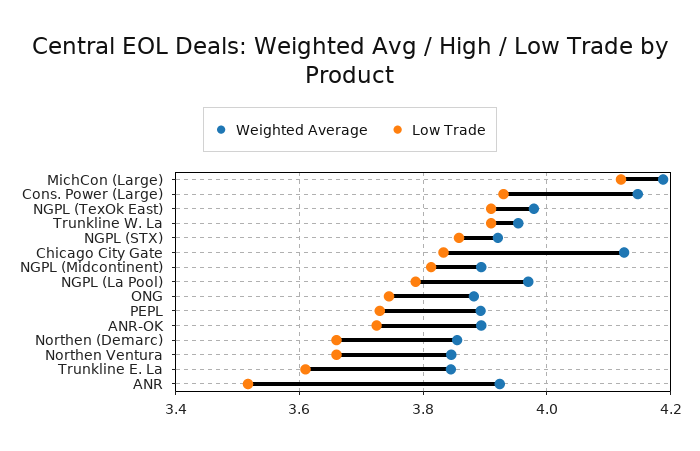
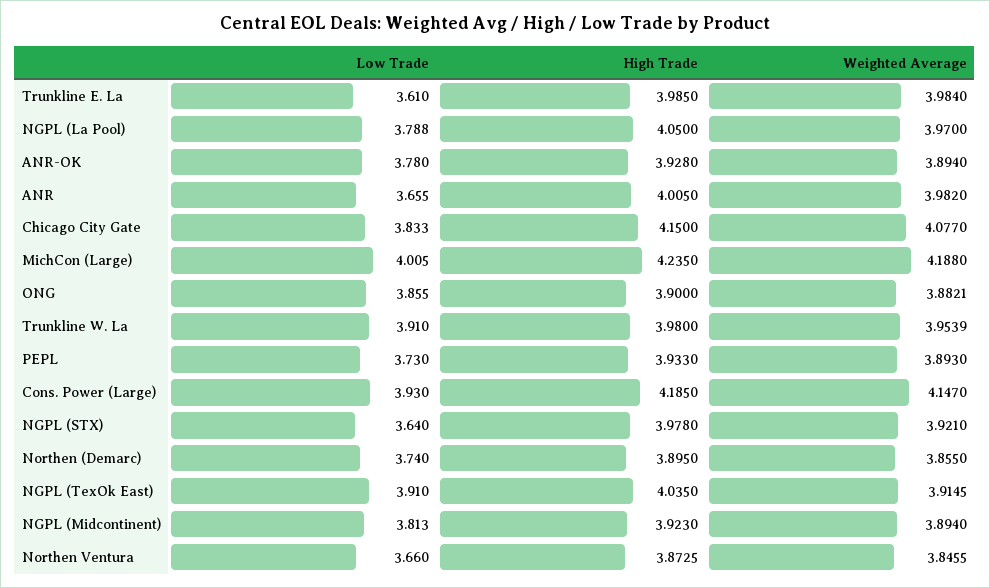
  {
    "Weighted Average": {
      "MichCon (Large)": 4.188,
      "Cons. Power (Large)": 4.147,
-     "NGPL (TexOk East)": 3.98,
+     "NGPL (TexOk East)": 3.9145,
      "Trunkline W. La": 3.9539,
      "NGPL (STX)": 3.921,
-     "Chicago City Gate": 4.12,
+     "Chicago City Gate": 4.077,
      "NGPL (Midcontinent)": 3.894,
      "NGPL (La Pool)": 3.97,
      "ONG": 3.8821,
      "PEPL": 3.893,
      "ANR-OK": 3.894,
      "Northen (Demarc)": 3.855,
      "Northen Ventura": 3.8455,
-     "Trunkline E. La": 3.84,
+     "Trunkline E. La": 3.984,
-     "ANR": 3.92
+     "ANR": 3.982
    },
    "Low Trade": {
-     "MichCon (Large)": 4.12,
+     "MichCon (Large)": 4.005,
      "Cons. Power (Large)": 3.93,
      "NGPL (TexOk East)": 3.91,
      "Trunkline W. La": 3.91,
-     "NGPL (STX)": 3.86,
+     "NGPL (STX)": 3.64,
      "Chicago City Gate": 3.833,
      "NGPL (Midcontinent)": 3.813,
      "NGPL (La Pool)": 3.788,
-     "ONG": 3.74,
+     "ONG": 3.855,
      "PEPL": 3.73,
-     "ANR-OK": 3.72,
+     "ANR-OK": 3.78,
-     "Northen (Demarc)": 3.66,
+     "Northen (Demarc)": 3.74,
      "Northen Ventura": 3.66,
      "Trunkline E. La": 3.61,
-     "ANR": 3.52
+     "ANR": 3.655
-   }
+   },
+   "High Trade": {
+     "Trunkline E. La": 3.985,
+     "NGPL (La Pool)": 4.05,
+     "ANR-OK": 3.928,
+     "ANR": 4.005,
+     "Chicago City Gate": 4.15,
+     "MichCon (Large)": 4.235,
+     "ONG": 3.9,
+     "Trunkline W. La": 3.98,
+     "PEPL": 3.933,
+     "Cons. Power (Large)": 4.185,
+     "NGPL (STX)": 3.978,
+     "Northen (Demarc)": 3.895,
+     "NGPL (TexOk East)": 4.035,
+     "NGPL (Midcontinent)": 3.923,
+     "Northen Ventura": 3.8725
+   }
  }

